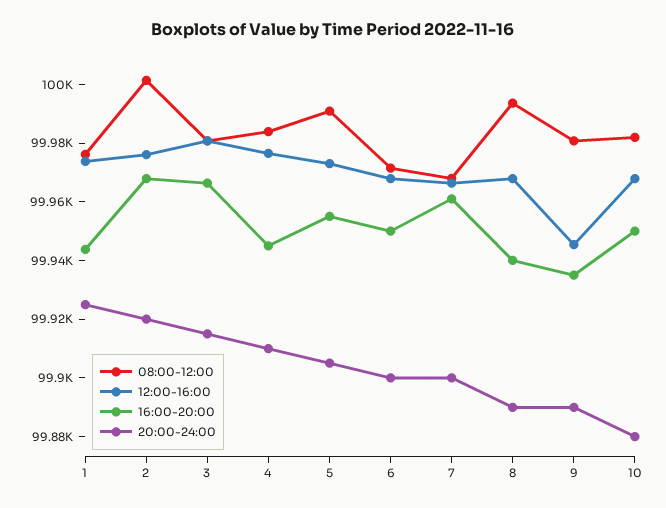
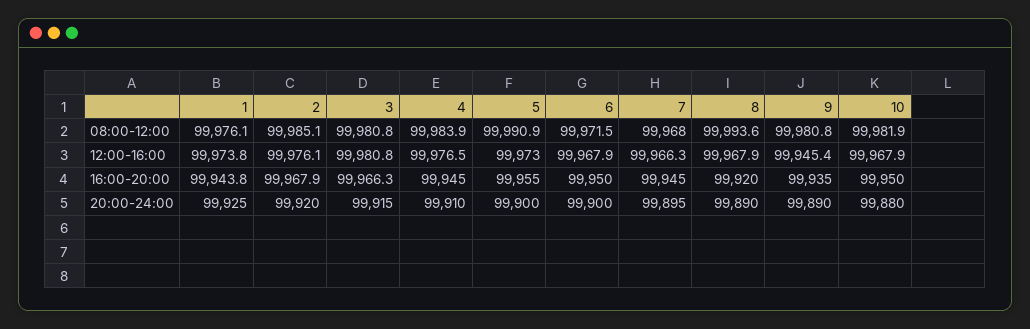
  {
    "08:00-12:00": {
      "1": 99976.1,
-     "2": 100000,
+     "2": 99985.1,
      "3": 99980.8,
      "4": 99983.9,
      "5": 99990.9,
      "6": 99971.5,
      "7": 99968,
      "8": 99993.6,
      "9": 99980.8,
      "10": 99981.9
    },
    "12:00-16:00": {
      "1": 99973.8,
      "2": 99976.1,
      "3": 99980.8,
      "4": 99976.5,
      "5": 99973,
      "6": 99967.9,
      "7": 99966.3,
      "8": 99967.9,
      "9": 99945.4,
      "10": 99967.9
    },
    "16:00-20:00": {
      "1": 99943.8,
      "2": 99967.9,
      "3": 99966.3,
      "4": 99945,
      "5": 99955,
      "6": 99950,
-     "7": 99960,
+     "7": 99945,
-     "8": 99940,
+     "8": 99920,
      "9": 99935,
      "10": 99950
    },
    "20:00-24:00": {
      "1": 99925,
      "2": 99920,
      "3": 99915,
      "4": 99910,
-     "5": 99905,
+     "5": 99900,
      "6": 99900,
-     "7": 99900,
+     "7": 99895,
      "8": 99890,
      "9": 99890,
      "10": 99880
    }
  }

